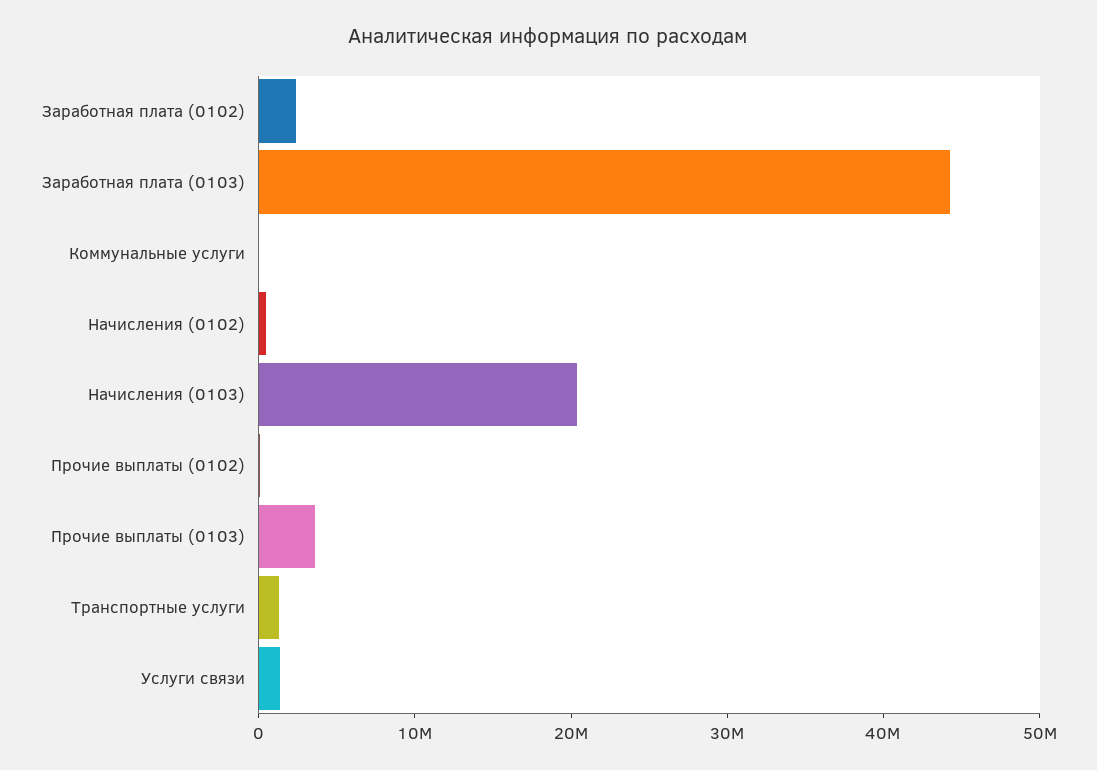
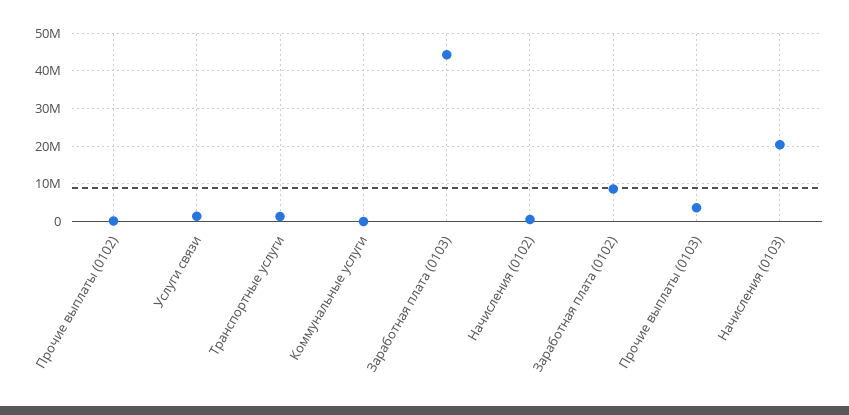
  {
-   "Заработная плата (0102)": 2000000,
+   "Заработная плата (0102)": 8000000,
    "Заработная плата (0103)": 44000000,
    "Коммунальные услуги": 0,
    "Начисления (0102)": 0,
    "Начисления (0103)": 20000000,
    "Прочие выплаты (0102)": 0,
    "Прочие выплаты (0103)": 4000000,
    "Транспортные услуги": 2000000,
    "Услуги связи": 2000000
  }

